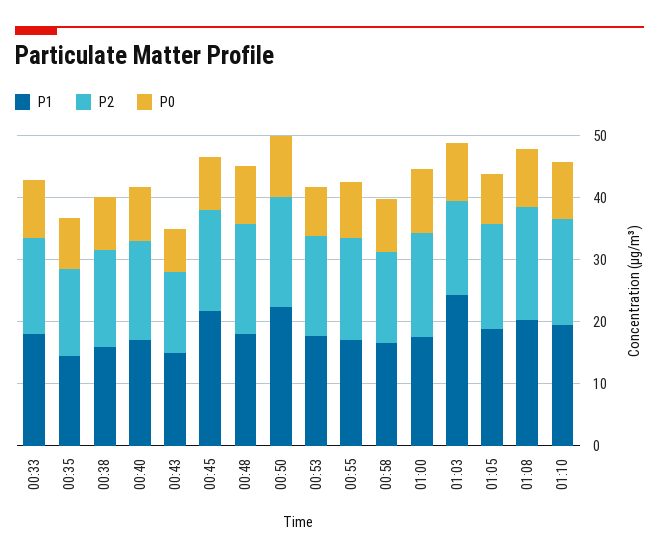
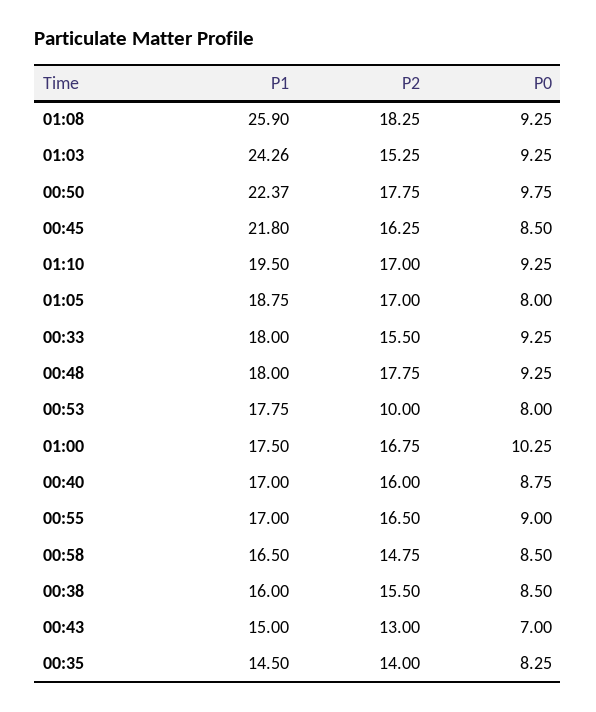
  {
    "P1": {
      "00:33": 18,
      "00:35": 14.5,
      "00:38": 16,
      "00:40": 17,
      "00:43": 15,
      "00:45": 21.8,
      "00:48": 18,
      "00:50": 22.37,
      "00:53": 17.75,
      "00:55": 17,
      "00:58": 16.5,
      "01:00": 17.5,
      "01:03": 24.26,
      "01:05": 18.75,
-     "01:08": 20,
+     "01:08": 25.9,
      "01:10": 19.5
    },
    "P2": {
      "00:33": 15.5,
      "00:35": 14,
      "00:38": 15.5,
      "00:40": 16,
      "00:43": 13,
      "00:45": 16.25,
      "00:48": 17.75,
      "00:50": 17.75,
-     "00:53": 16,
+     "00:53": 10,
      "00:55": 16.5,
      "00:58": 14.75,
      "01:00": 16.75,
      "01:03": 15.25,
      "01:05": 17,
      "01:08": 18.25,
      "01:10": 17
    },
    "P0": {
      "00:33": 9.25,
      "00:35": 8.25,
      "00:38": 8.5,
      "00:40": 8.75,
      "00:43": 7,
      "00:45": 8.5,
      "00:48": 9.25,
      "00:50": 9.75,
      "00:53": 8,
      "00:55": 9,
      "00:58": 8.5,
      "01:00": 10.25,
      "01:03": 9.25,
      "01:05": 8,
      "01:08": 9.25,
      "01:10": 9.25
    }
  }

